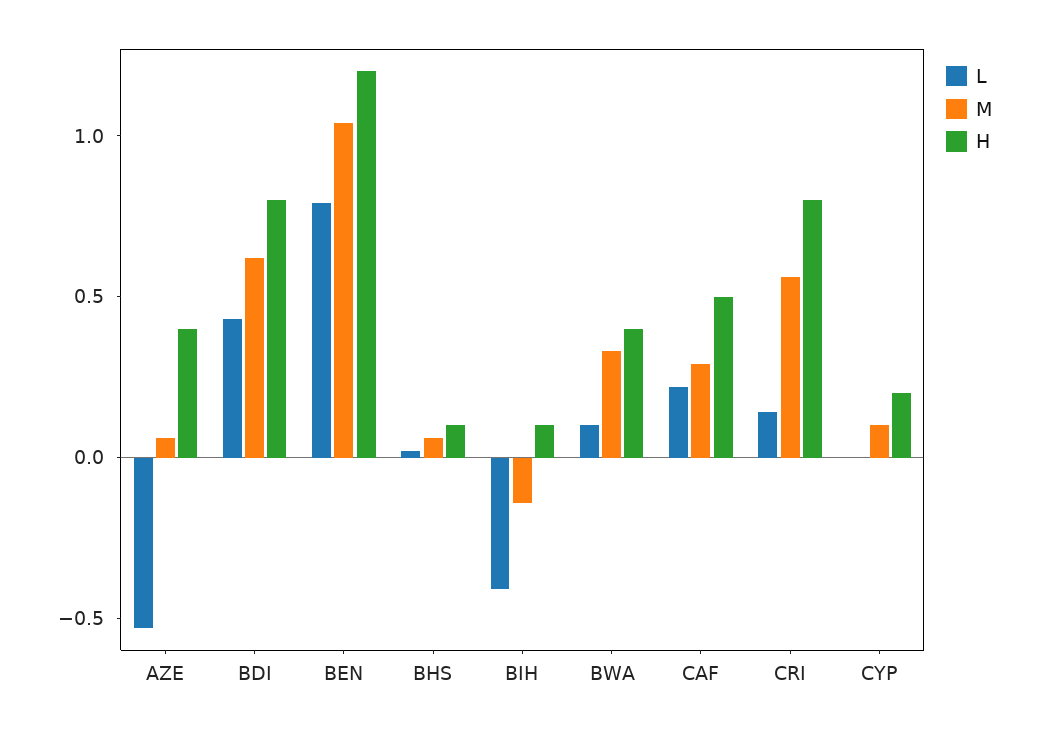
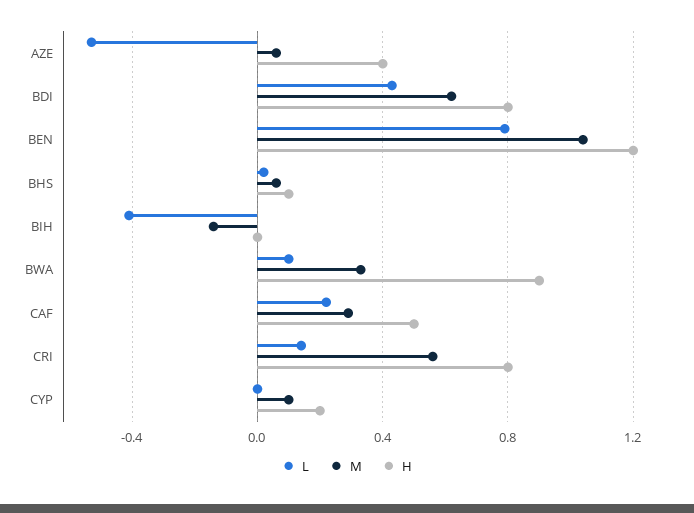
  {
    "L": {
      "AZE": -0.55,
      "BDI": 0.45,
      "BEN": 0.8,
      "BHS": 0,
      "BIH": -0.4,
      "BWA": 0.1,
      "CAF": 0.2,
      "CRI": 0.15,
      "CYP": 0
    },
    "M": {
      "AZE": 0.05,
      "BDI": 0.6,
      "BEN": 1.05,
      "BHS": 0.05,
      "BIH": -0.15,
      "BWA": 0.35,
      "CAF": 0.3,
      "CRI": 0.55,
      "CYP": 0.1
    },
    "H": {
      "AZE": 0.4,
      "BDI": 0.8,
      "BEN": 1.2,
      "BHS": 0.1,
-     "BIH": 0.1,
+     "BIH": 0,
-     "BWA": 0.4,
+     "BWA": 0.9,
      "CAF": 0.5,
      "CRI": 0.8,
      "CYP": 0.2
    }
  }

